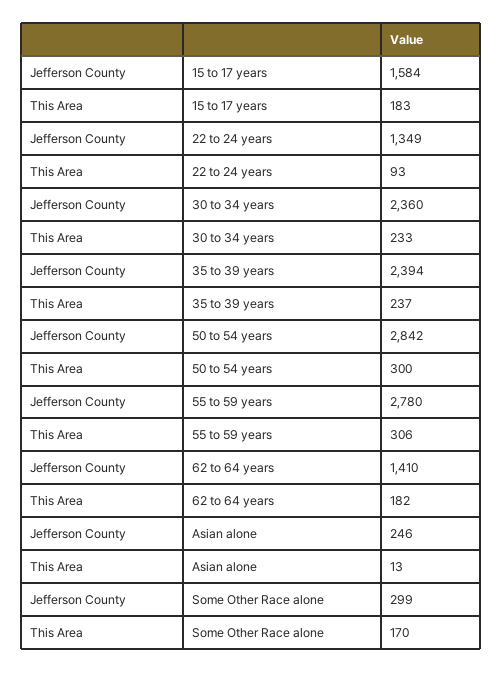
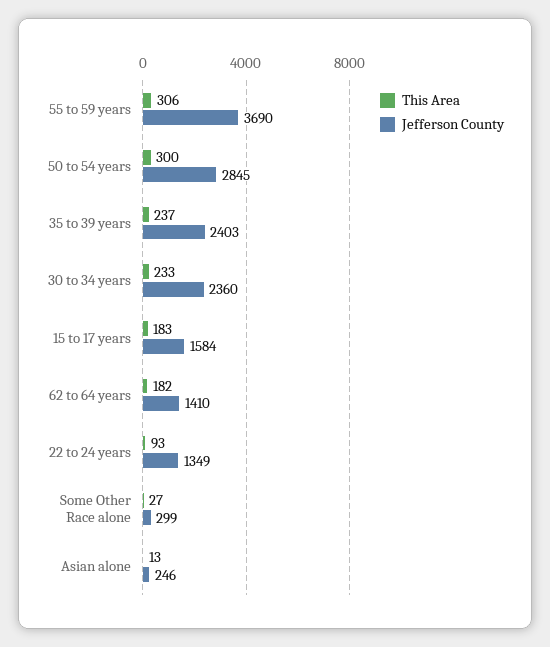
  {
    "Jefferson County": {
      "15 to 17 years": 1584,
      "22 to 24 years": 1349,
      "30 to 34 years": 2360,
-     "35 to 39 years": 2394,
+     "35 to 39 years": 2403,
-     "50 to 54 years": 2842,
+     "50 to 54 years": 2845,
-     "55 to 59 years": 2780,
+     "55 to 59 years": 3690,
      "62 to 64 years": 1410,
      "Asian alone": 246,
      "Some Other Race alone": 299
    },
    "This Area": {
      "15 to 17 years": 183,
      "22 to 24 years": 93,
      "30 to 34 years": 233,
      "35 to 39 years": 237,
      "50 to 54 years": 300,
      "55 to 59 years": 306,
      "62 to 64 years": 182,
      "Asian alone": 13,
-     "Some Other Race alone": 170
+     "Some Other Race alone": 27
    }
  }

